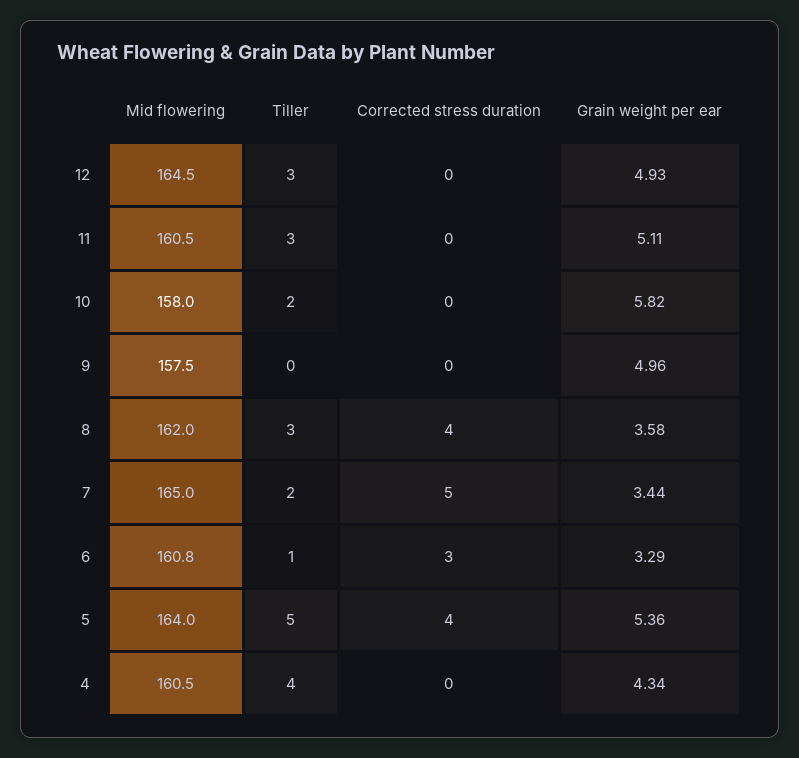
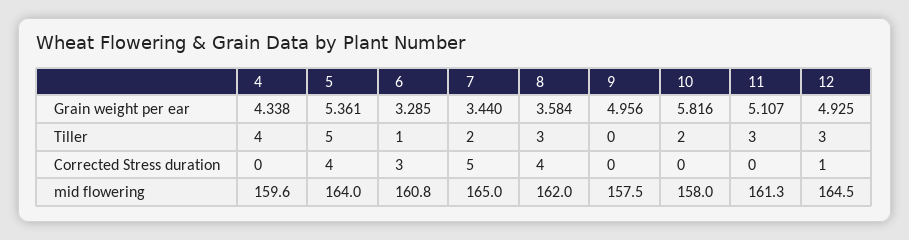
  {
    "Mid flowering": {
      "12": 164.5,
-     "11": 160.5,
+     "11": 161.3,
      "10": 158,
      "9": 157.5,
      "8": 162,
      "7": 165,
      "6": 160.8,
      "5": 164,
-     "4": 160.5
+     "4": 159.6
    },
    "Tiller": {
      "12": 3,
      "11": 3,
      "10": 2,
      "9": 0,
      "8": 3,
      "7": 2,
      "6": 1,
      "5": 5,
      "4": 4
    },
    "Corrected stress duration": {
-     "12": 0,
+     "12": 1,
      "11": 0,
      "10": 0,
      "9": 0,
      "8": 4,
      "7": 5,
      "6": 3,
      "5": 4,
      "4": 0
    },
    "Grain weight per ear": {
      "12": 4.925,
      "11": 5.107,
      "10": 5.816,
      "9": 4.956,
      "8": 3.584,
      "7": 3.44,
      "6": 3.285,
      "5": 5.361,
      "4": 4.338
    }
  }

